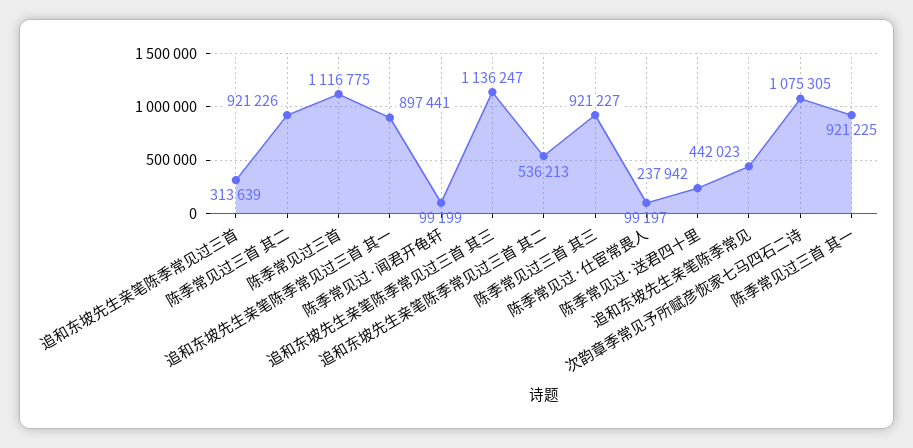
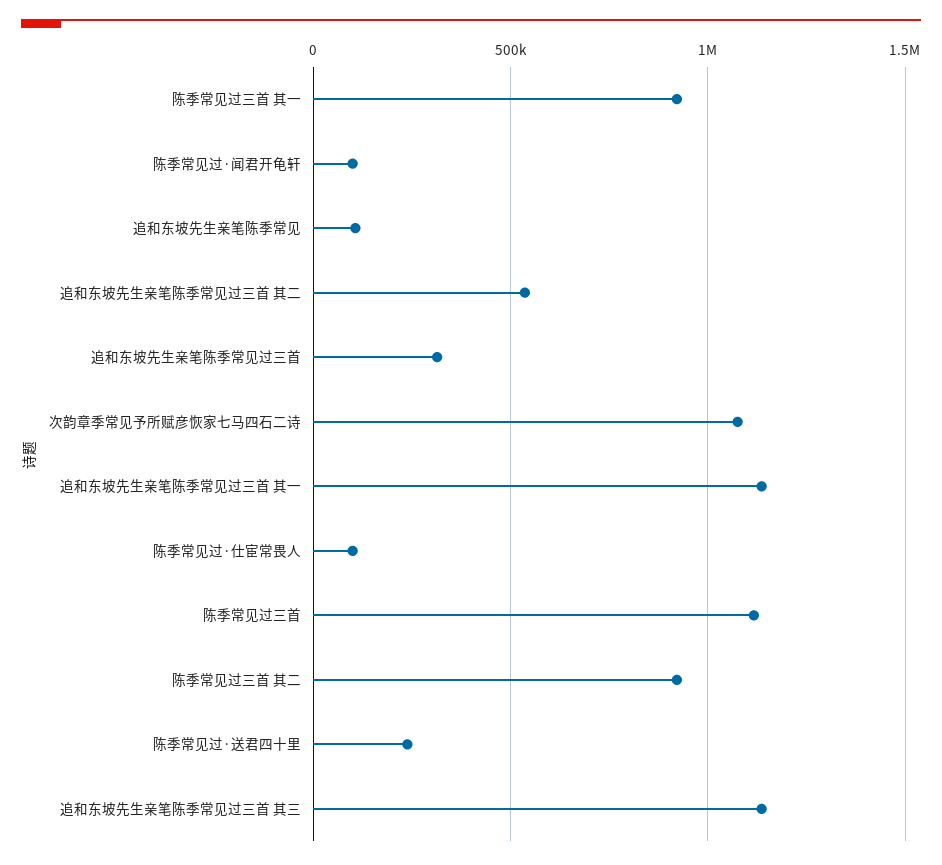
  {
    "追和东坡先生亲笔陈季常见过三首": 313639,
    "陈季常见过三首 其二": 921226,
    "陈季常见过三首": 1116775,
-   "追和东坡先生亲笔陈季常见过三首 其一": 897441,
+   "追和东坡先生亲笔陈季常见过三首 其一": 1150000,
    "陈季常见过·闻君开龟轩": 99199,
    "追和东坡先生亲笔陈季常见过三首 其三": 1136247,
    "追和东坡先生亲笔陈季常见过三首 其二": 536213,
-   "陈季常见过三首 其三": 921227,
    "陈季常见过·仕宦常畏人": 99197,
    "陈季常见过·送君四十里": 237942,
-   "追和东坡先生亲笔陈季常见": 442023,
+   "追和东坡先生亲笔陈季常见": 100000,
    "次韵章季常见予所赋彦恢家七马四石二诗": 1075305,
    "陈季常见过三首 其一": 921225
  }

